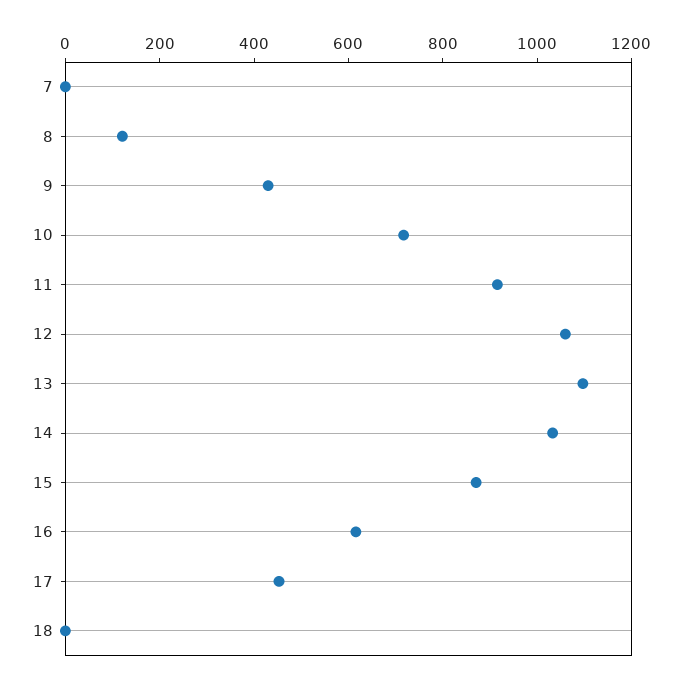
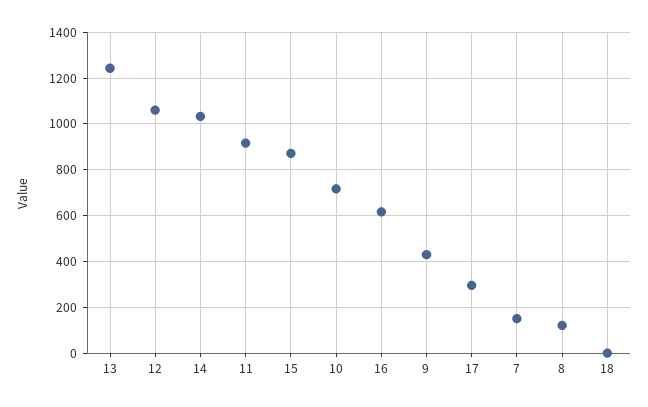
  {
-   "7": 0,
+   "7": 150,
    "8": 100,
    "9": 450,
    "10": 700,
    "11": 900,
    "12": 1050,
-   "13": 1100,
+   "13": 1250,
    "14": 1050,
    "15": 850,
    "16": 600,
-   "17": 450,
+   "17": 300,
    "18": 0
  }

